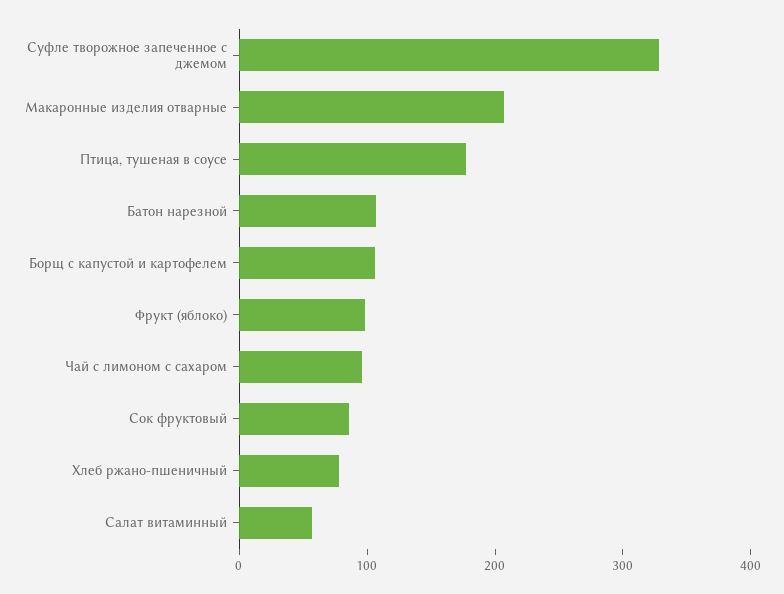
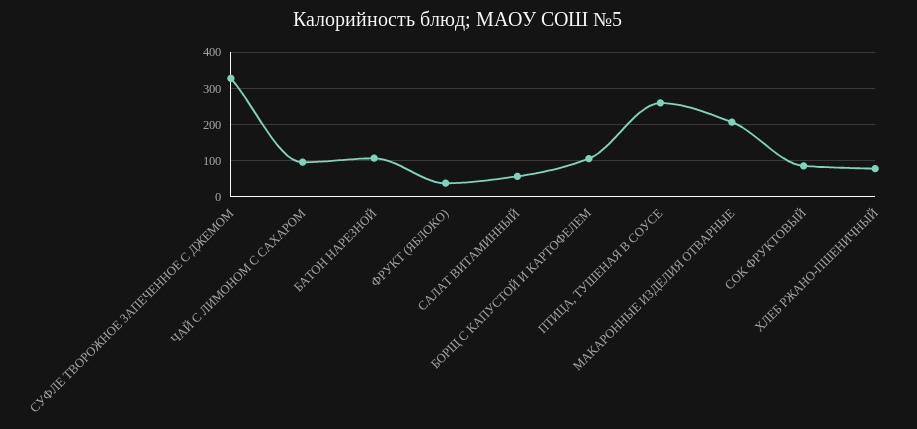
  {
    "Суфле творожное запеченное с джемом": 320,
    "Макаронные изделия отварные": 200,
-   "Птица, тушеная в соусе": 180,
+   "Птица, тушеная в соусе": 260,
    "Батон нарезной": 100,
    "Борщ с капустой и картофелем": 100,
-   "Фрукт (яблоко)": 100,
+   "Фрукт (яблоко)": 40,
    "Чай с лимоном с сахаром": 100,
    "Сок фруктовый": 80,
    "Хлеб ржано-пшеничный": 80,
    "Салат витаминный": 60
  }

